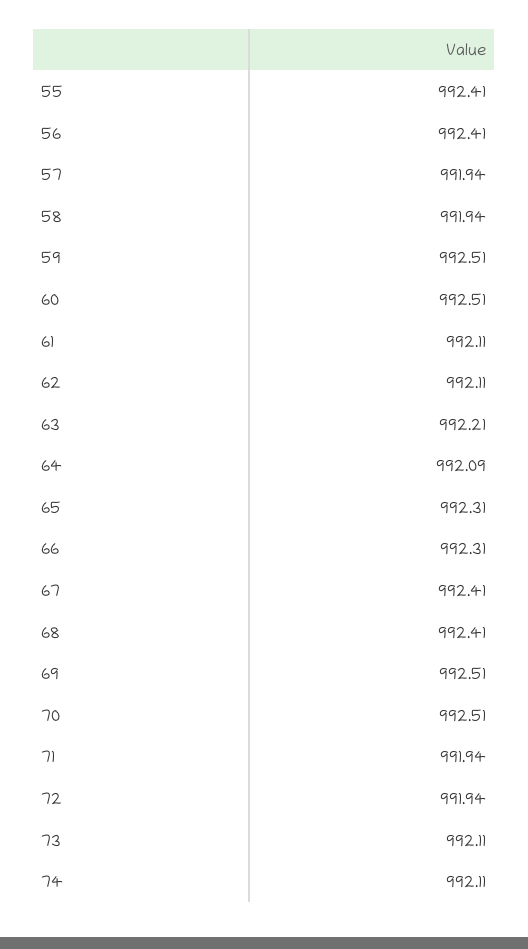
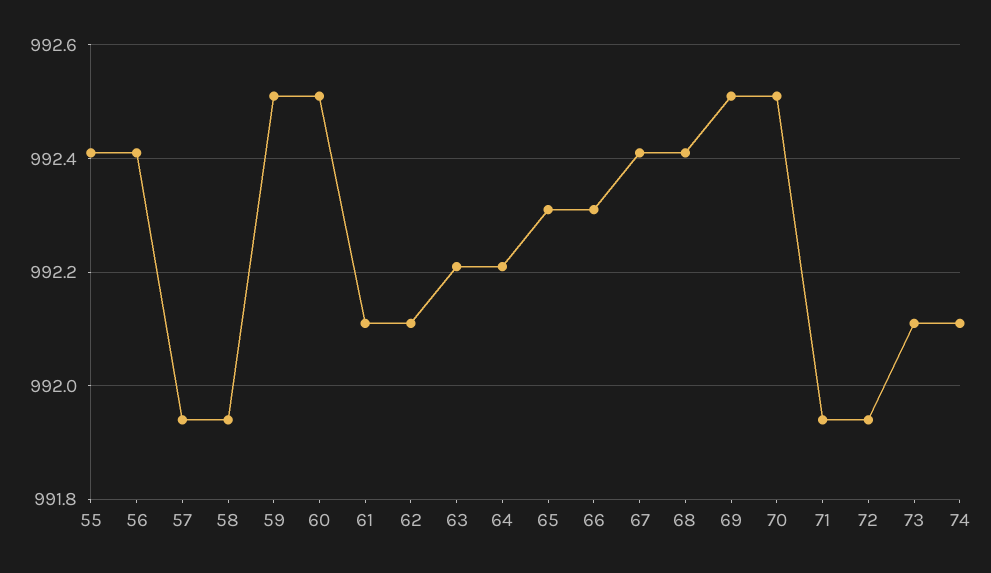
  {
    "55": 992.41,
    "56": 992.41,
    "57": 991.94,
    "58": 991.94,
    "59": 992.51,
    "60": 992.51,
    "61": 992.11,
    "62": 992.11,
    "63": 992.21,
-   "64": 992.09,
+   "64": 992.2,
    "65": 992.31,
    "66": 992.31,
    "67": 992.41,
    "68": 992.41,
    "69": 992.51,
    "70": 992.51,
    "71": 991.94,
    "72": 991.94,
    "73": 992.11,
    "74": 992.11
  }

